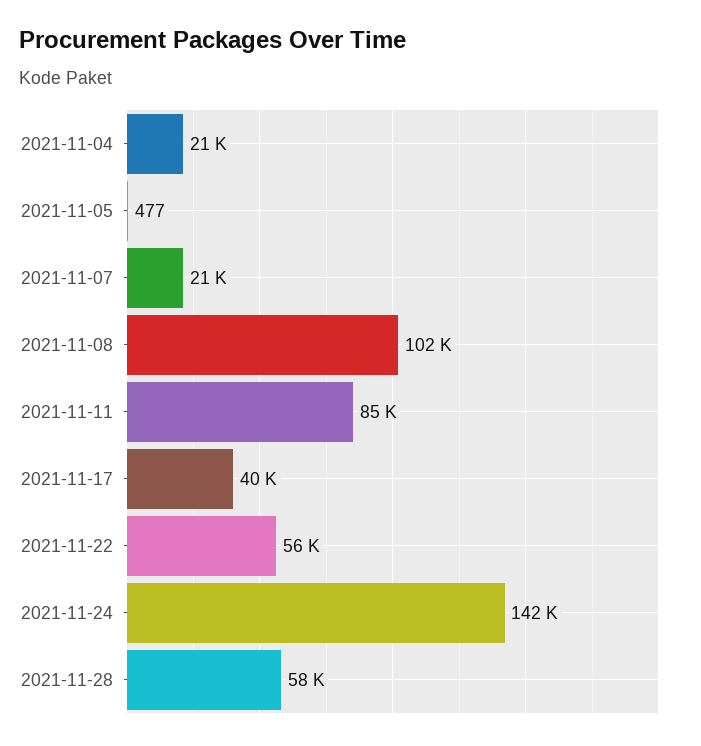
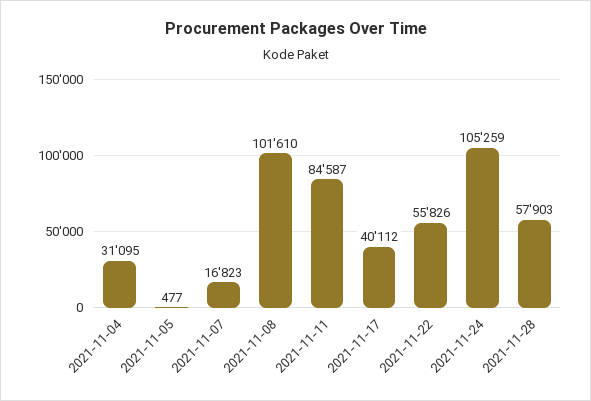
  {
-   "2021-11-04": 21000,
+   "2021-11-04": 31095,
    "2021-11-05": 477,
-   "2021-11-07": 21000,
+   "2021-11-07": 16823,
    "2021-11-08": 101610,
    "2021-11-11": 84587,
    "2021-11-17": 40112,
    "2021-11-22": 55826,
-   "2021-11-24": 142000,
+   "2021-11-24": 105259,
    "2021-11-28": 57903
  }

